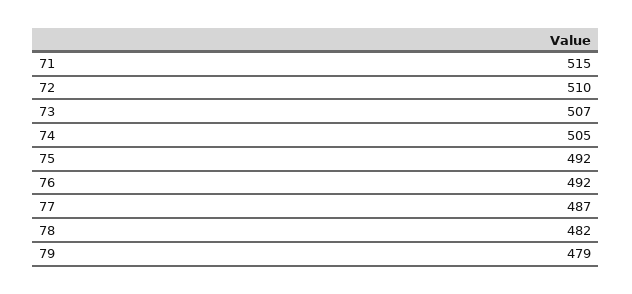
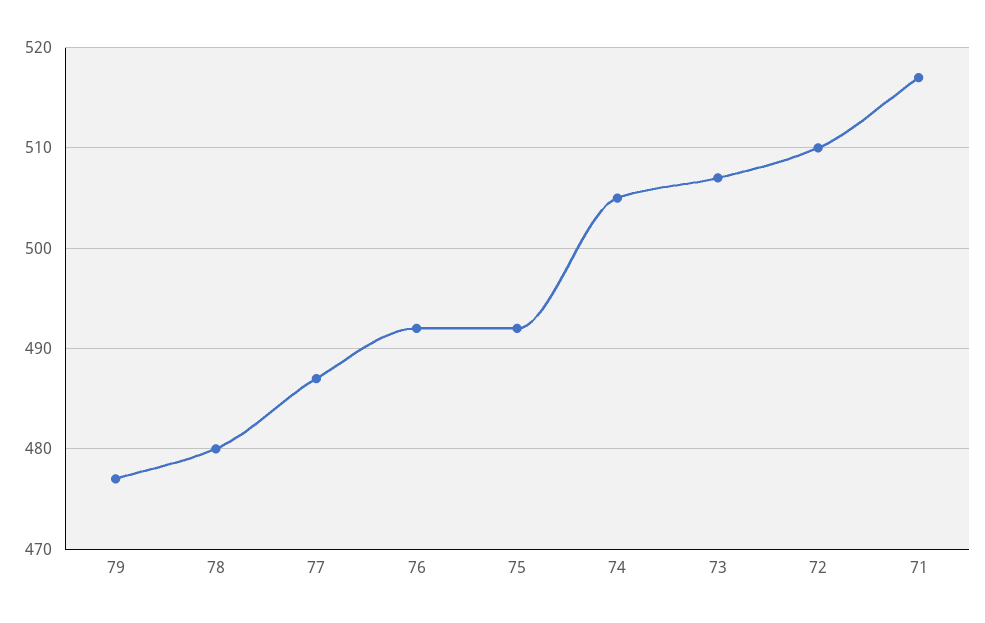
  {
-   "71": 515,
+   "71": 517,
    "72": 510,
    "73": 507,
    "74": 505,
    "75": 492,
    "76": 492,
    "77": 487,
-   "78": 482,
+   "78": 480,
-   "79": 479
+   "79": 477
  }

